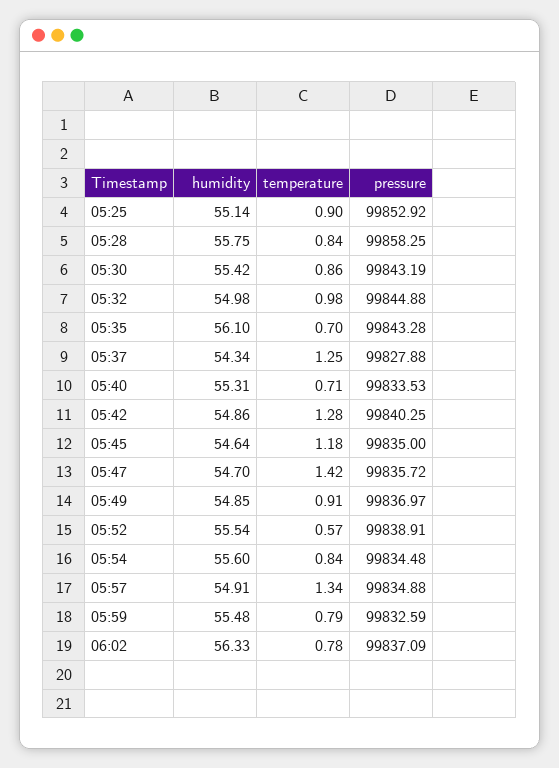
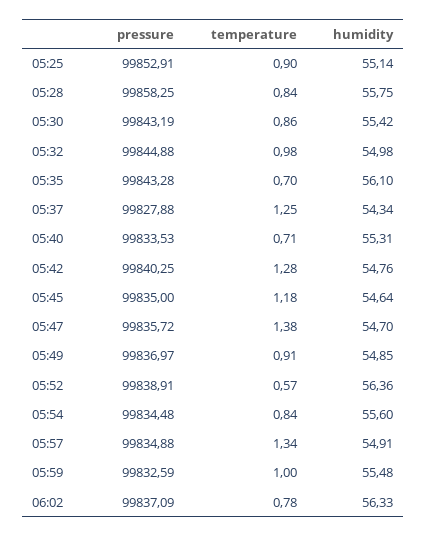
  {
    "humidity": {
      "05:25": 55.14,
      "05:28": 55.75,
      "05:30": 55.42,
      "05:32": 54.98,
      "05:35": 56.1,
      "05:37": 54.34,
      "05:40": 55.31,
-     "05:42": 54.86,
+     "05:42": 54.76,
      "05:45": 54.64,
      "05:47": 54.7,
      "05:49": 54.85,
-     "05:52": 55.54,
+     "05:52": 56.36,
      "05:54": 55.6,
      "05:57": 54.91,
      "05:59": 55.48,
      "06:02": 56.33
    },
    "temperature": {
      "05:25": 0.9,
      "05:28": 0.84,
      "05:30": 0.86,
      "05:32": 0.98,
      "05:35": 0.7,
      "05:37": 1.25,
      "05:40": 0.71,
      "05:42": 1.28,
      "05:45": 1.18,
-     "05:47": 1.42,
+     "05:47": 1.38,
      "05:49": 0.91,
      "05:52": 0.57,
      "05:54": 0.84,
      "05:57": 1.34,
-     "05:59": 0.79,
+     "05:59": 1,
      "06:02": 0.78
    },
    "pressure": {
-     "05:25": 99852.92,
+     "05:25": 99852.91,
      "05:28": 99858.25,
      "05:30": 99843.19,
      "05:32": 99844.88,
      "05:35": 99843.28,
      "05:37": 99827.88,
      "05:40": 99833.53,
      "05:42": 99840.25,
      "05:45": 99835,
      "05:47": 99835.72,
      "05:49": 99836.97,
      "05:52": 99838.91,
      "05:54": 99834.48,
      "05:57": 99834.88,
      "05:59": 99832.59,
      "06:02": 99837.09
    }
  }

